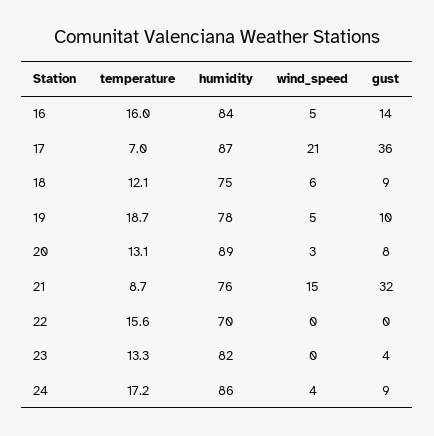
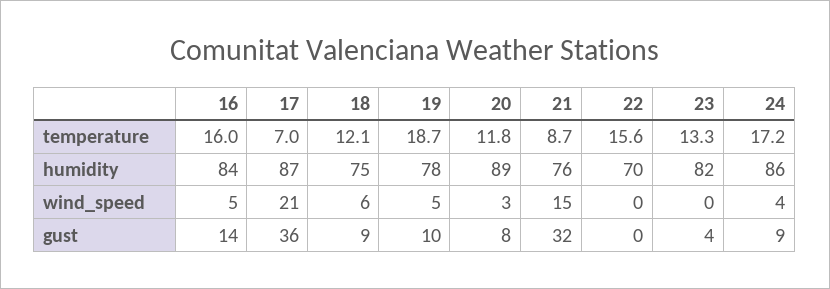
  {
    "temperature": {
      "16": 16,
      "17": 7,
      "18": 12.1,
      "19": 18.7,
-     "20": 13.1,
+     "20": 11.8,
      "21": 8.7,
      "22": 15.6,
      "23": 13.3,
      "24": 17.2
    },
    "humidity": {
      "16": 84,
      "17": 87,
      "18": 75,
      "19": 78,
      "20": 89,
      "21": 76,
      "22": 70,
      "23": 82,
      "24": 86
    },
    "wind_speed": {
      "16": 5,
      "17": 21,
      "18": 6,
      "19": 5,
      "20": 3,
      "21": 15,
      "22": 0,
      "23": 0,
      "24": 4
    },
    "gust": {
      "16": 14,
      "17": 36,
      "18": 9,
      "19": 10,
      "20": 8,
      "21": 32,
      "22": 0,
      "23": 4,
      "24": 9
    }
  }

